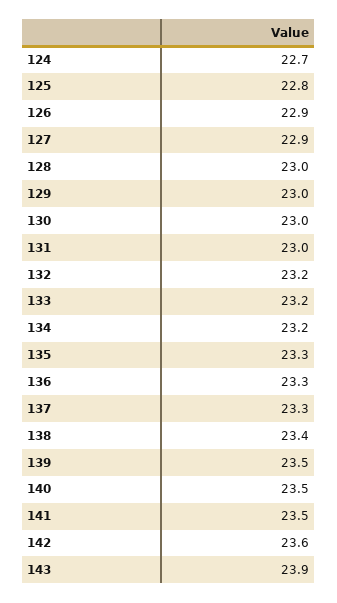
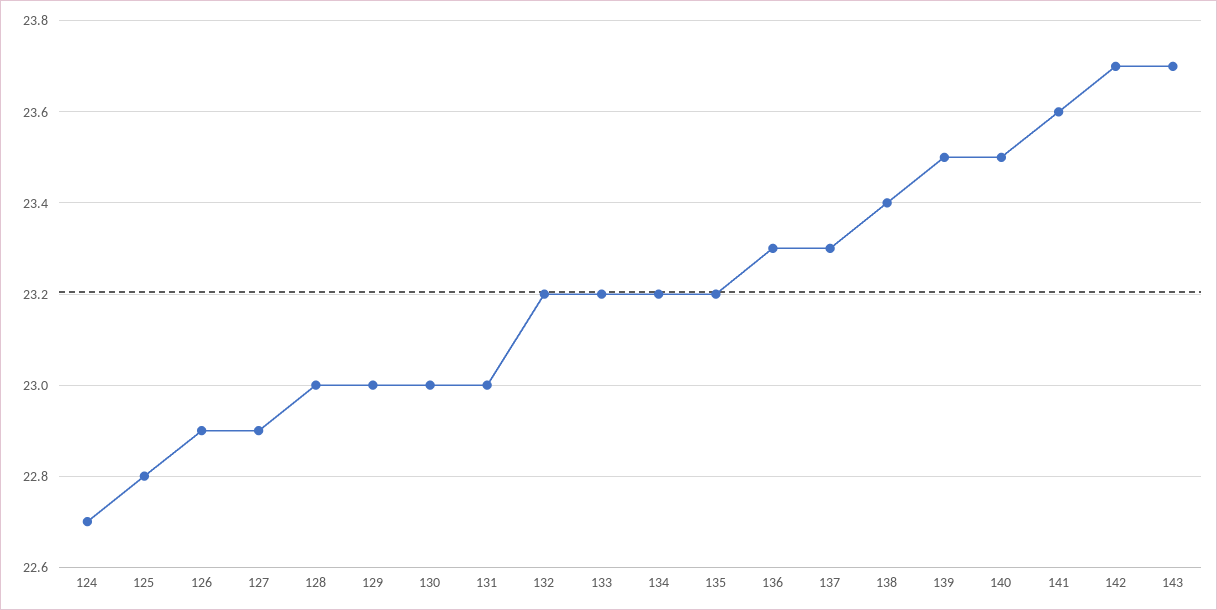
  {
    "124": 22.7,
    "125": 22.8,
    "126": 22.9,
    "127": 22.9,
    "128": 23,
    "129": 23,
    "130": 23,
    "131": 23,
    "132": 23.2,
    "133": 23.2,
    "134": 23.2,
-   "135": 23.3,
+   "135": 23.2,
    "136": 23.3,
    "137": 23.3,
    "138": 23.4,
    "139": 23.5,
    "140": 23.5,
-   "141": 23.5,
+   "141": 23.6,
-   "142": 23.6,
+   "142": 23.7,
-   "143": 23.9
+   "143": 23.7
  }

